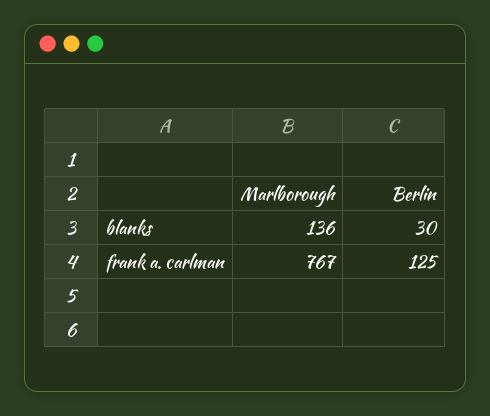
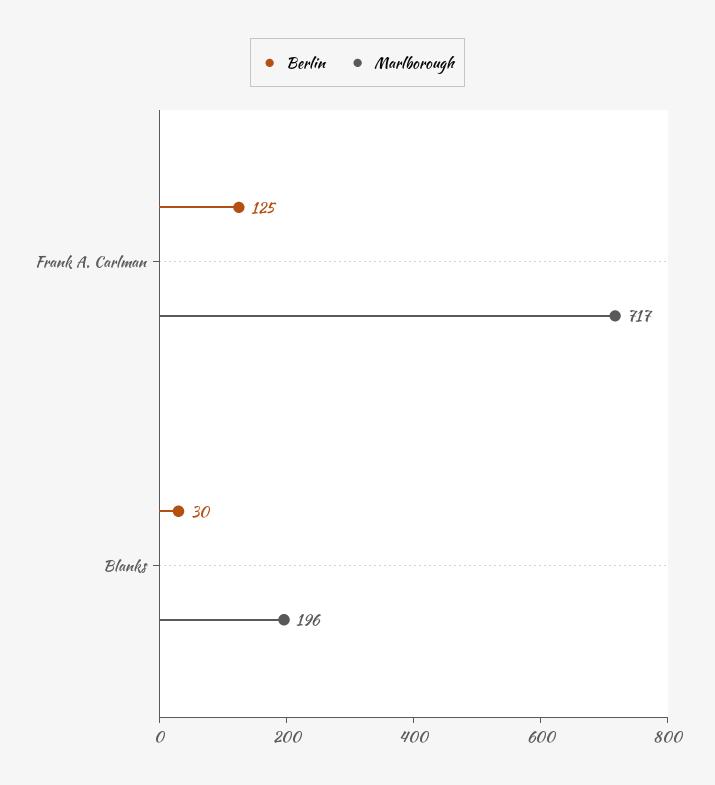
  {
    "Marlborough": {
-     "blanks": 136,
+     "blanks": 196,
-     "frank a. carlman": 767
+     "frank a. carlman": 717
    },
    "Berlin": {
      "blanks": 30,
      "frank a. carlman": 125
    }
  }

